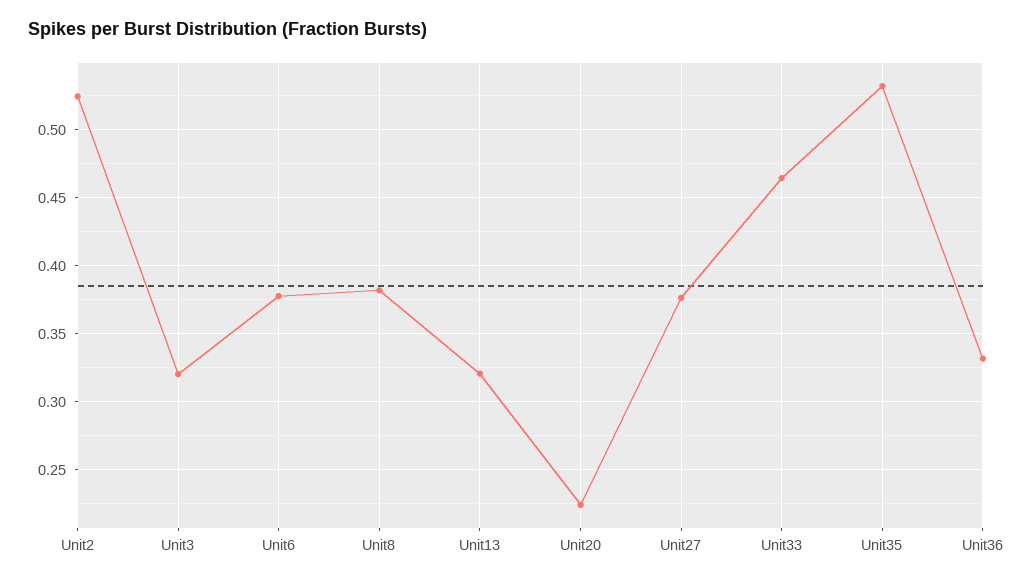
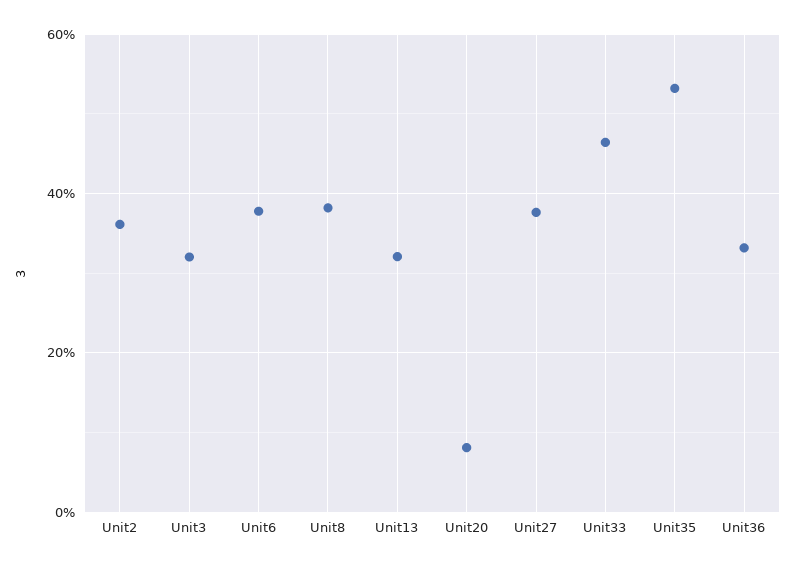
  {
-   "Unit2": 0.525,
+   "Unit2": 0.36,
    "Unit3": 0.32,
    "Unit6": 0.38,
    "Unit8": 0.38,
    "Unit13": 0.32,
-   "Unit20": 0.225,
+   "Unit20": 0.08,
    "Unit27": 0.375,
    "Unit33": 0.465,
    "Unit35": 0.53,
    "Unit36": 0.33
  }

